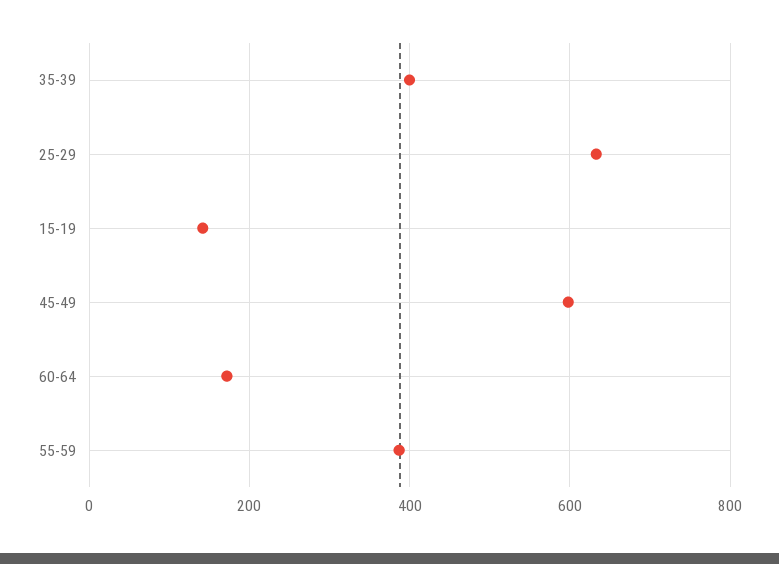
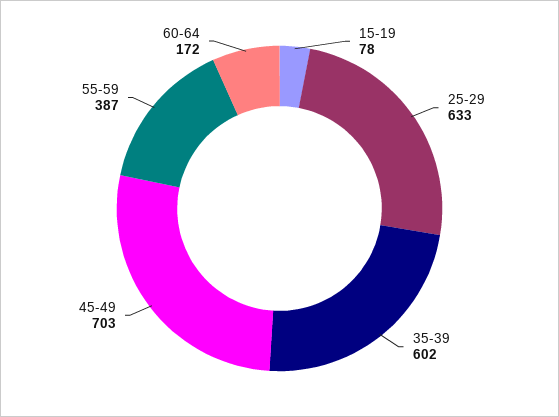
  {
-   "35-39": 400,
+   "35-39": 602,
    "25-29": 633,
-   "15-19": 140,
+   "15-19": 78,
-   "45-49": 600,
+   "45-49": 703,
    "60-64": 172,
    "55-59": 387
  }

